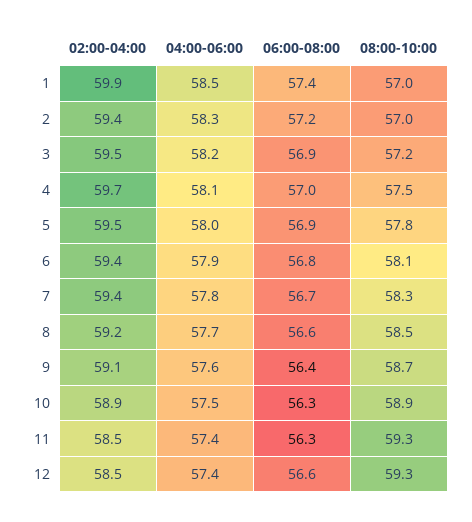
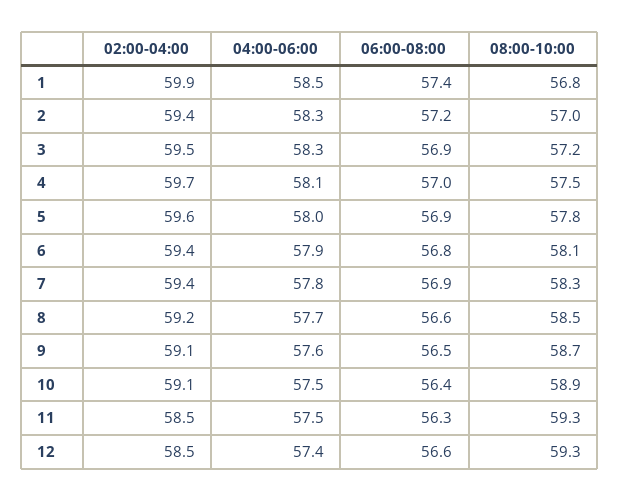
  {
    "02:00-04:00": {
      "1": 59.9,
      "2": 59.4,
      "3": 59.5,
      "4": 59.7,
-     "5": 59.5,
+     "5": 59.6,
      "6": 59.4,
      "7": 59.4,
      "8": 59.2,
      "9": 59.1,
-     "10": 58.9,
+     "10": 59.1,
      "11": 58.5,
      "12": 58.5
    },
    "04:00-06:00": {
      "1": 58.5,
      "2": 58.3,
-     "3": 58.2,
+     "3": 58.3,
      "4": 58.1,
      "5": 58,
      "6": 57.9,
      "7": 57.8,
      "8": 57.7,
      "9": 57.6,
      "10": 57.5,
-     "11": 57.4,
+     "11": 57.5,
      "12": 57.4
    },
    "06:00-08:00": {
      "1": 57.4,
      "2": 57.2,
      "3": 56.9,
      "4": 57,
      "5": 56.9,
      "6": 56.8,
-     "7": 56.7,
+     "7": 56.9,
      "8": 56.6,
-     "9": 56.4,
+     "9": 56.5,
-     "10": 56.3,
+     "10": 56.4,
      "11": 56.3,
      "12": 56.6
    },
    "08:00-10:00": {
-     "1": 57,
+     "1": 56.8,
      "2": 57,
      "3": 57.2,
      "4": 57.5,
      "5": 57.8,
      "6": 58.1,
      "7": 58.3,
      "8": 58.5,
      "9": 58.7,
      "10": 58.9,
      "11": 59.3,
      "12": 59.3
    }
  }

